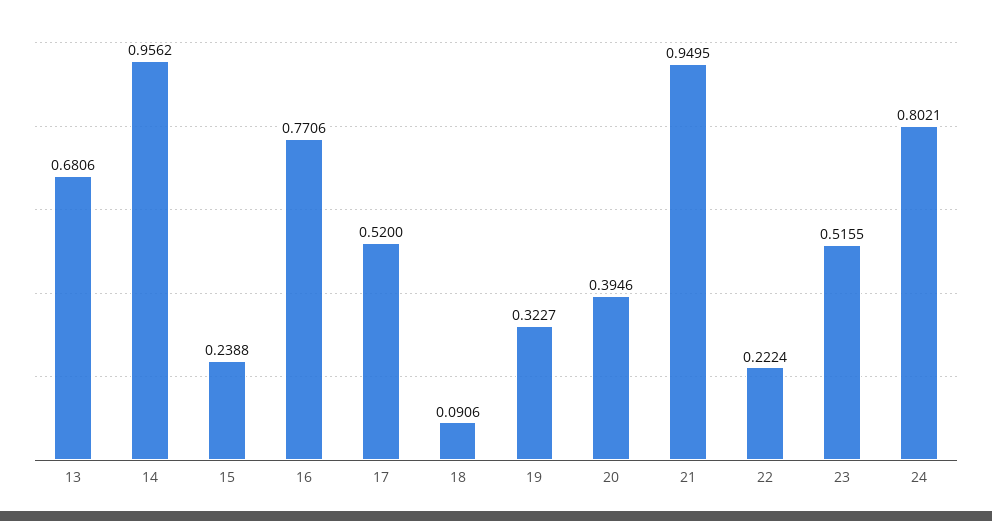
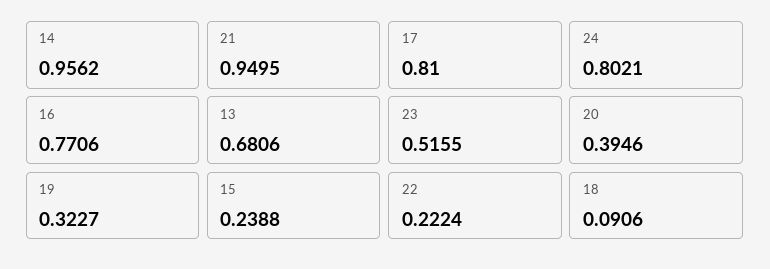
  {
    "13": 0.6806,
    "14": 0.9562,
    "15": 0.2388,
    "16": 0.7706,
-   "17": 0.52,
+   "17": 0.81,
    "18": 0.0906,
    "19": 0.3227,
    "20": 0.3946,
    "21": 0.9495,
    "22": 0.2224,
    "23": 0.5155,
    "24": 0.8021
  }

